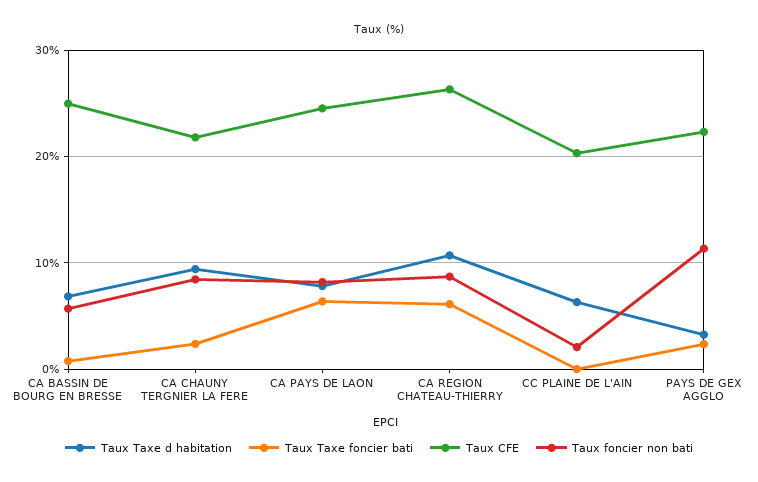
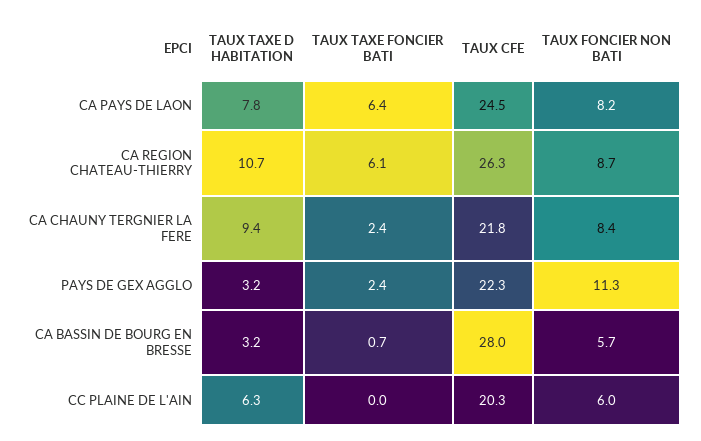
  {
    "Taux Taxe d habitation": {
-     "CA BASSIN DE BOURG EN BRESSE": 7,
+     "CA BASSIN DE BOURG EN BRESSE": 3.2,
      "CA CHAUNY TERGNIER LA FERE": 9.4,
      "CA PAYS DE LAON": 7.8,
      "CA REGION CHATEAU-THIERRY": 10.7,
      "CC PLAINE DE L'AIN": 6.3,
      "PAYS DE GEX AGGLO": 3.2
    },
    "Taux Taxe foncier bati": {
      "CA BASSIN DE BOURG EN BRESSE": 0.7,
      "CA CHAUNY TERGNIER LA FERE": 2.4,
      "CA PAYS DE LAON": 6.4,
      "CA REGION CHATEAU-THIERRY": 6.1,
      "CC PLAINE DE L'AIN": 0,
      "PAYS DE GEX AGGLO": 2.4
    },
    "Taux CFE": {
-     "CA BASSIN DE BOURG EN BRESSE": 25,
+     "CA BASSIN DE BOURG EN BRESSE": 28,
      "CA CHAUNY TERGNIER LA FERE": 21.8,
      "CA PAYS DE LAON": 24.5,
      "CA REGION CHATEAU-THIERRY": 26.3,
      "CC PLAINE DE L'AIN": 20.3,
      "PAYS DE GEX AGGLO": 22.3
    },
    "Taux foncier non bati": {
      "CA BASSIN DE BOURG EN BRESSE": 5.7,
      "CA CHAUNY TERGNIER LA FERE": 8.4,
      "CA PAYS DE LAON": 8.2,
      "CA REGION CHATEAU-THIERRY": 8.7,
-     "CC PLAINE DE L'AIN": 2,
+     "CC PLAINE DE L'AIN": 6,
      "PAYS DE GEX AGGLO": 11.3
    }
  }

